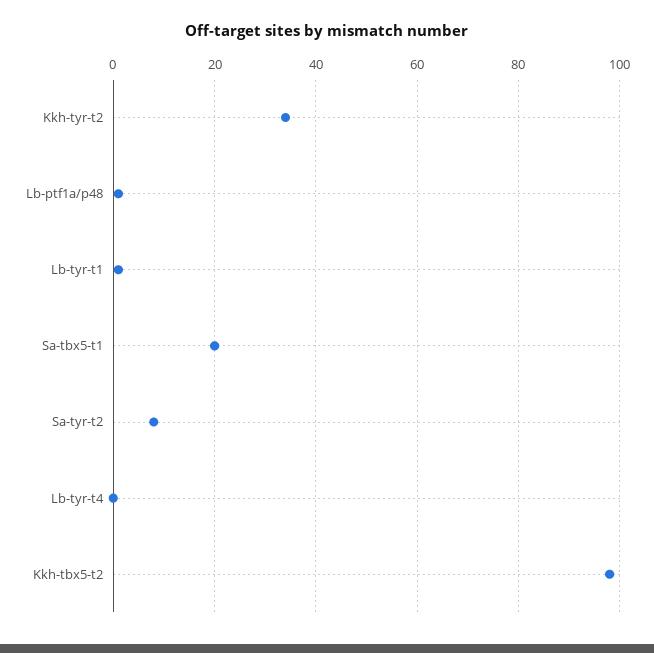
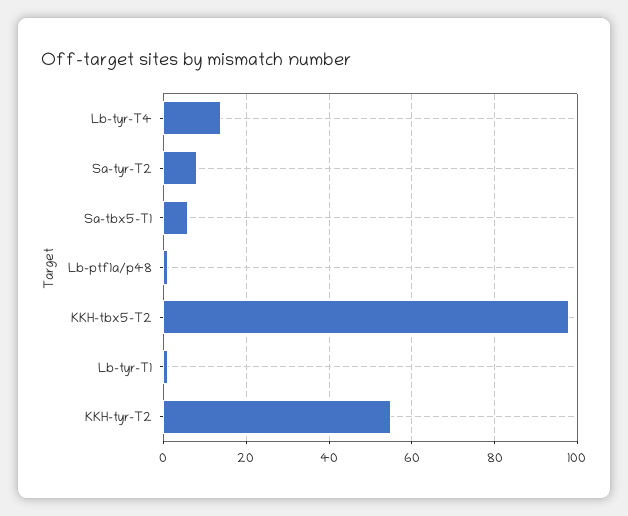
  {
-   "Kkh-tyr-t2": 35,
+   "Kkh-tyr-t2": 55,
    "Lb-ptf1a/p48": 0,
    "Lb-tyr-t1": 0,
-   "Sa-tbx5-t1": 20,
+   "Sa-tbx5-t1": 5,
    "Sa-tyr-t2": 10,
-   "Lb-tyr-t4": 0,
+   "Lb-tyr-t4": 15,
    "Kkh-tbx5-t2": 100
  }

